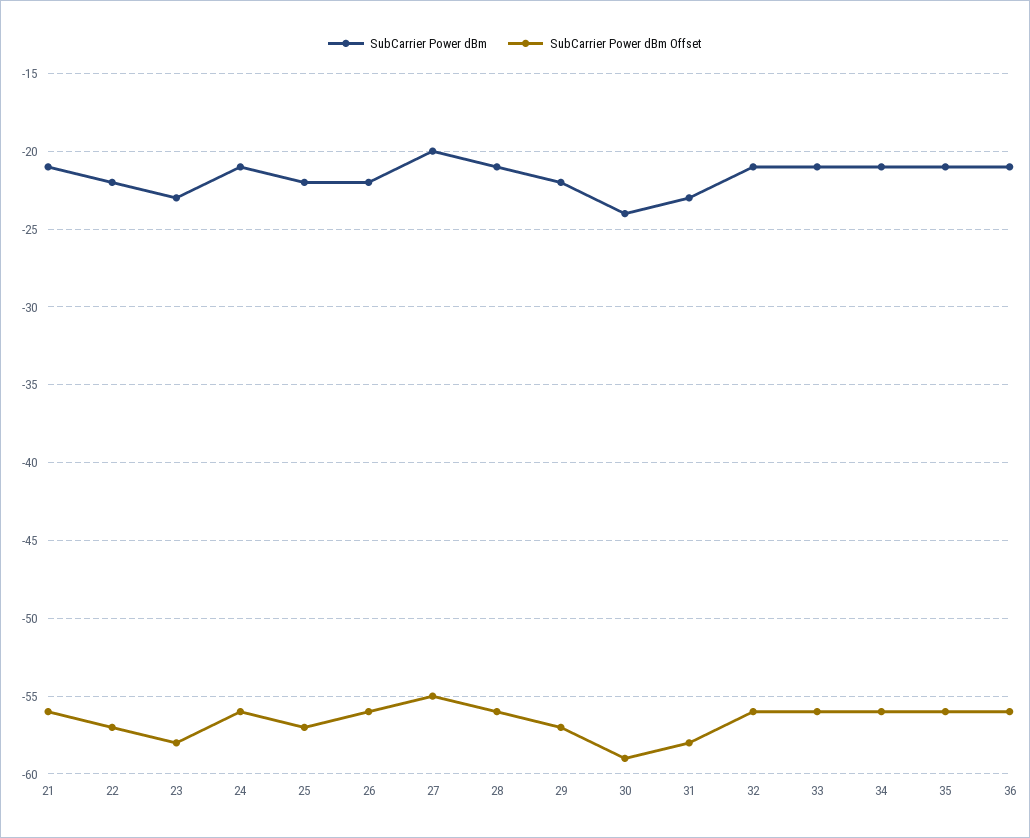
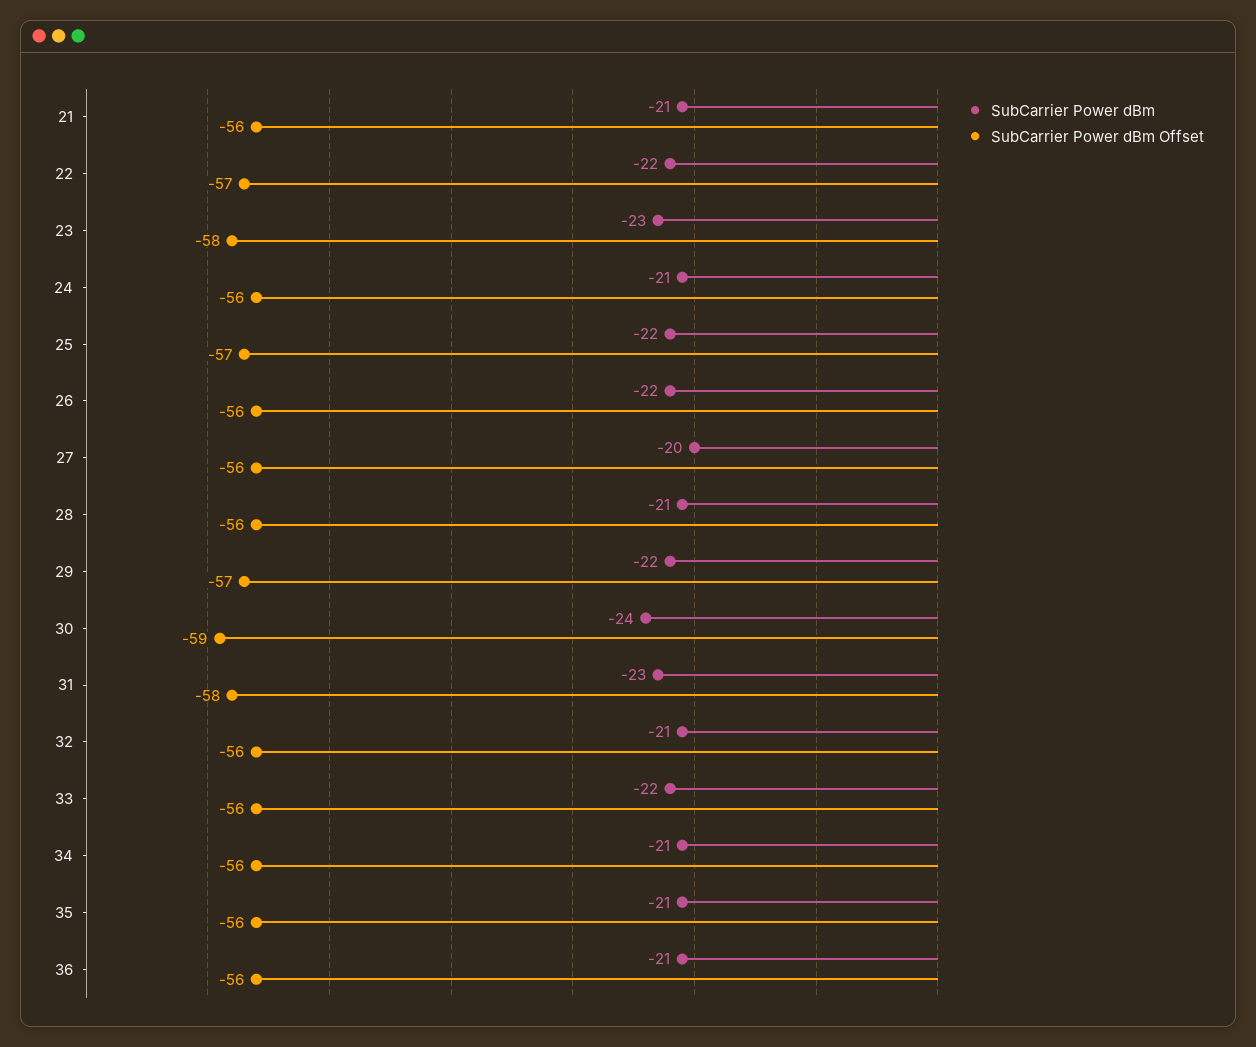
  {
    "SubCarrier Power dBm": {
      "21": -21,
      "22": -22,
      "23": -23,
      "24": -21,
      "25": -22,
      "26": -22,
      "27": -20,
      "28": -21,
      "29": -22,
      "30": -24,
      "31": -23,
      "32": -21,
-     "33": -21,
+     "33": -22,
      "34": -21,
      "35": -21,
      "36": -21
    },
    "SubCarrier Power dBm Offset": {
      "21": -56,
      "22": -57,
      "23": -58,
      "24": -56,
      "25": -57,
      "26": -56,
-     "27": -55,
+     "27": -56,
      "28": -56,
      "29": -57,
      "30": -59,
      "31": -58,
      "32": -56,
      "33": -56,
      "34": -56,
      "35": -56,
      "36": -56
    }
  }

